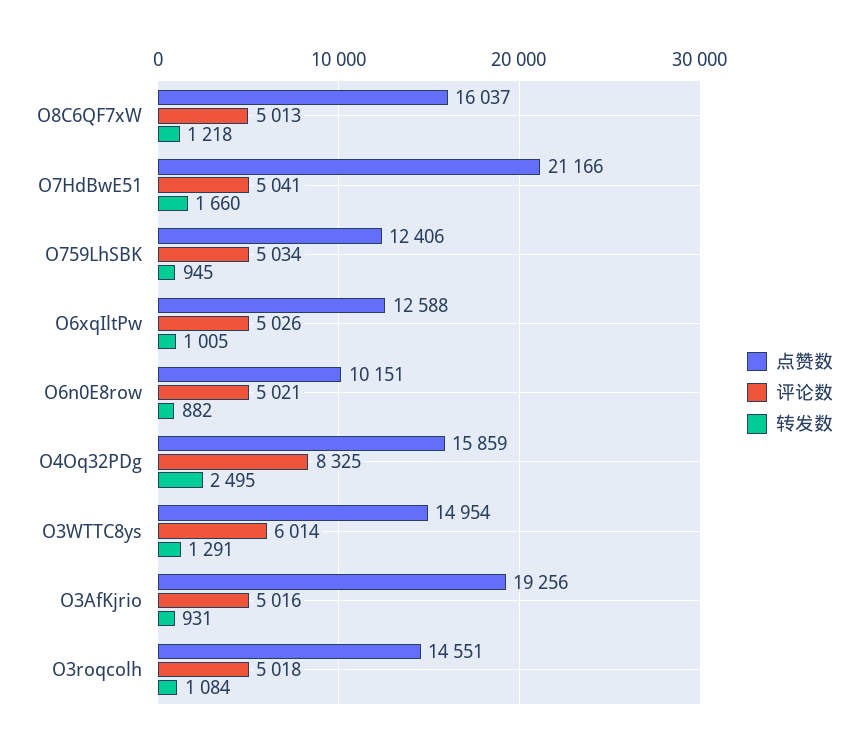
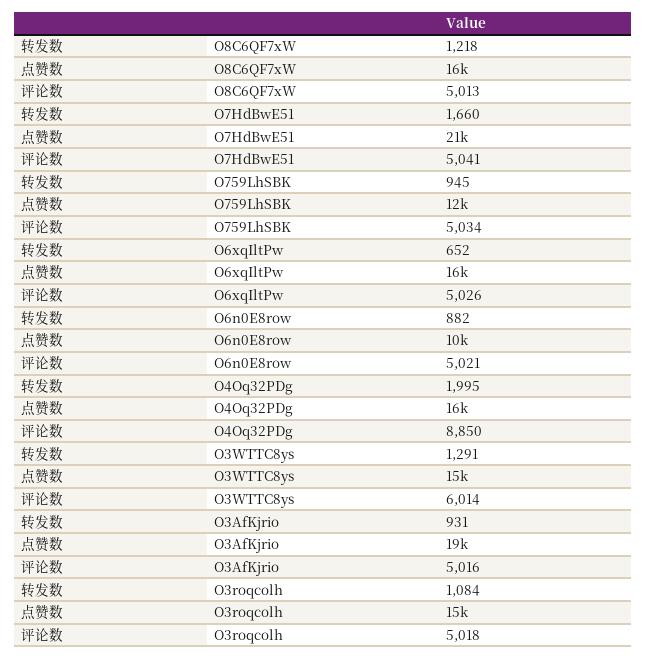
  {
    "点赞数": {
      "O8C6QF7xW": 16037,
      "O7HdBwE51": 21166,
      "O759LhSBK": 12406,
-     "O6xqIltPw": 12588,
+     "O6xqIltPw": 16000,
      "O6n0E8row": 10151,
      "O4Oq32PDg": 15859,
      "O3WTTC8ys": 14954,
      "O3AfKjrio": 19256,
      "O3roqcolh": 14551
    },
    "评论数": {
      "O8C6QF7xW": 5013,
      "O7HdBwE51": 5041,
      "O759LhSBK": 5034,
      "O6xqIltPw": 5026,
      "O6n0E8row": 5021,
-     "O4Oq32PDg": 8325,
+     "O4Oq32PDg": 8850,
      "O3WTTC8ys": 6014,
      "O3AfKjrio": 5016,
      "O3roqcolh": 5018
    },
    "转发数": {
      "O8C6QF7xW": 1218,
      "O7HdBwE51": 1660,
      "O759LhSBK": 945,
-     "O6xqIltPw": 1005,
+     "O6xqIltPw": 652,
      "O6n0E8row": 882,
-     "O4Oq32PDg": 2495,
+     "O4Oq32PDg": 1995,
      "O3WTTC8ys": 1291,
      "O3AfKjrio": 931,
      "O3roqcolh": 1084
    }
  }

